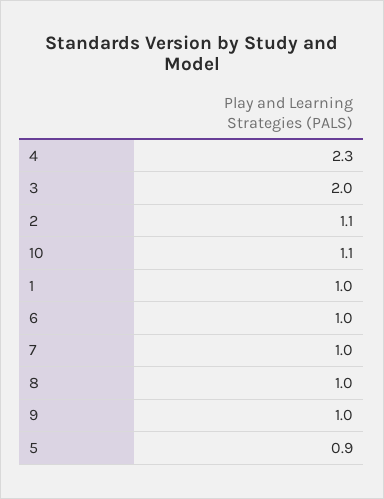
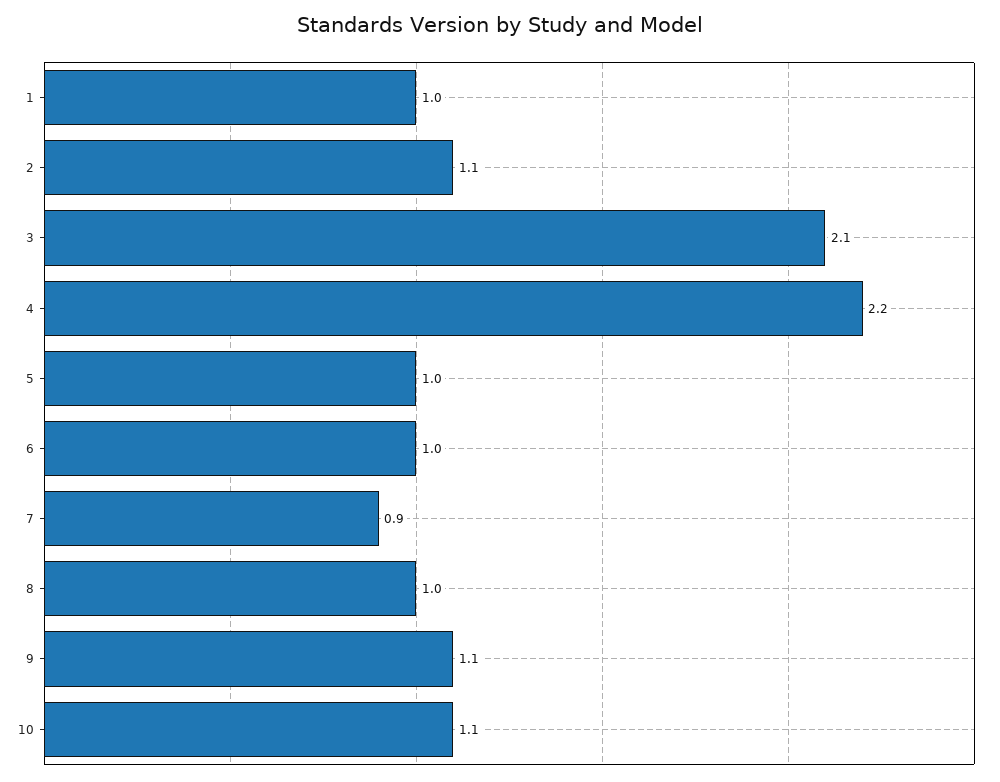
  {
-   "4": 2.3,
+   "4": 2.2,
-   "3": 2,
+   "3": 2.1,
    "2": 1.1,
    "10": 1.1,
    "1": 1,
    "6": 1,
-   "7": 1,
+   "7": 0.9,
    "8": 1,
-   "9": 1,
+   "9": 1.1,
-   "5": 0.9
+   "5": 1
  }

